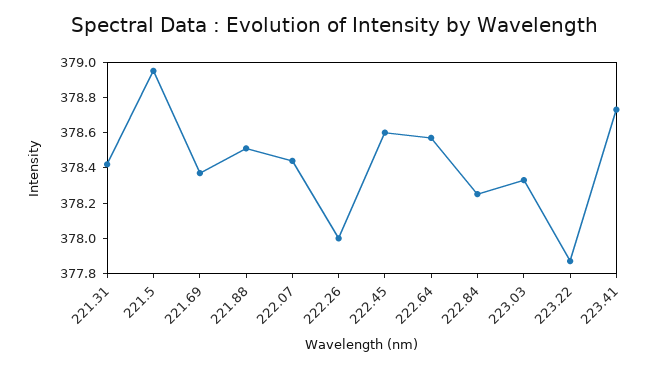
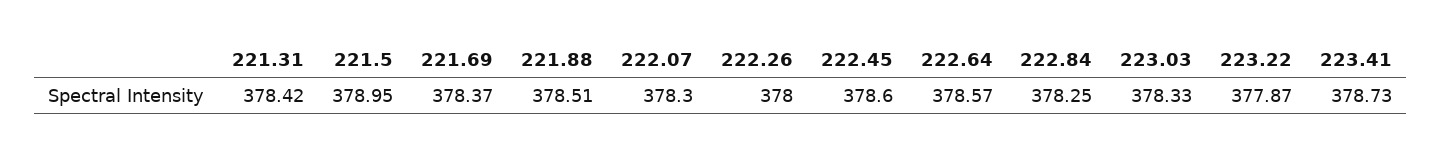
  {
    "221.31": 378.42,
    "221.5": 378.95,
    "221.69": 378.37,
    "221.88": 378.51,
-   "222.07": 378.45,
+   "222.07": 378.3,
    "222.26": 378,
    "222.45": 378.6,
    "222.64": 378.57,
    "222.84": 378.25,
    "223.03": 378.33,
    "223.22": 377.87,
    "223.41": 378.73
  }

